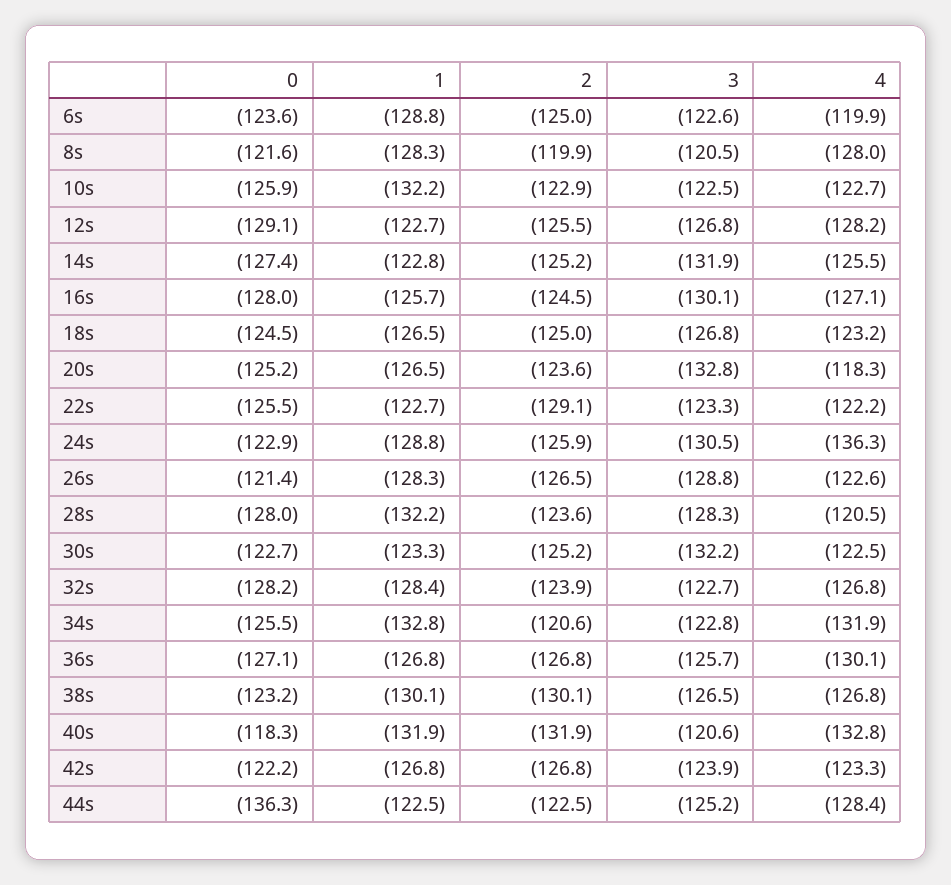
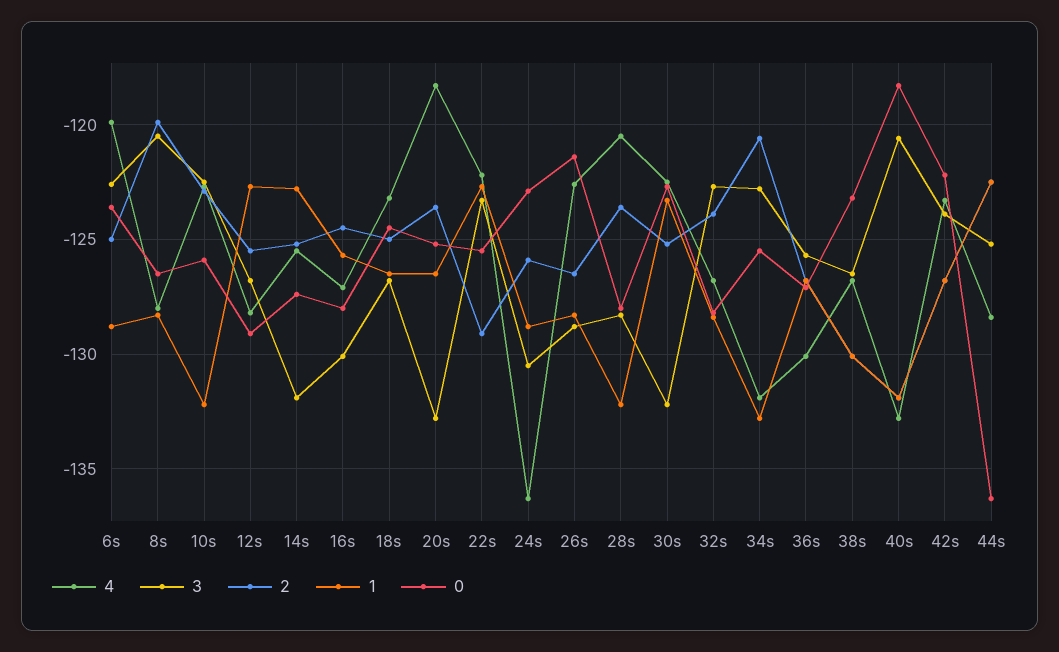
  {
    "0": {
      "6s": -123.6,
-     "8s": -121.6,
+     "8s": -126.5,
      "10s": -125.9,
      "12s": -129.1,
      "14s": -127.4,
      "16s": -128,
      "18s": -124.5,
      "20s": -125.2,
      "22s": -125.5,
      "24s": -122.9,
      "26s": -121.4,
      "28s": -128,
      "30s": -122.7,
      "32s": -128.2,
      "34s": -125.5,
      "36s": -127.1,
      "38s": -123.2,
      "40s": -118.3,
      "42s": -122.2,
      "44s": -136.3
    },
    "1": {
      "6s": -128.8,
      "8s": -128.3,
      "10s": -132.2,
      "12s": -122.7,
      "14s": -122.8,
      "16s": -125.7,
      "18s": -126.5,
      "20s": -126.5,
      "22s": -122.7,
      "24s": -128.8,
      "26s": -128.3,
      "28s": -132.2,
      "30s": -123.3,
      "32s": -128.4,
      "34s": -132.8,
      "36s": -126.8,
      "38s": -130.1,
      "40s": -131.9,
      "42s": -126.8,
      "44s": -122.5
    },
    "2": {
      "6s": -125,
      "8s": -119.9,
      "10s": -122.9,
      "12s": -125.5,
      "14s": -125.2,
      "16s": -124.5,
      "18s": -125,
      "20s": -123.6,
      "22s": -129.1,
      "24s": -125.9,
      "26s": -126.5,
      "28s": -123.6,
      "30s": -125.2,
      "32s": -123.9,
      "34s": -120.6,
      "36s": -126.8,
      "38s": -130.1,
      "40s": -131.9,
      "42s": -126.8,
      "44s": -122.5
    },
    "3": {
      "6s": -122.6,
      "8s": -120.5,
      "10s": -122.5,
      "12s": -126.8,
      "14s": -131.9,
      "16s": -130.1,
      "18s": -126.8,
      "20s": -132.8,
      "22s": -123.3,
      "24s": -130.5,
      "26s": -128.8,
      "28s": -128.3,
      "30s": -132.2,
      "32s": -122.7,
      "34s": -122.8,
      "36s": -125.7,
      "38s": -126.5,
      "40s": -120.6,
      "42s": -123.9,
      "44s": -125.2
    },
    "4": {
      "6s": -119.9,
      "8s": -128,
      "10s": -122.7,
      "12s": -128.2,
      "14s": -125.5,
      "16s": -127.1,
      "18s": -123.2,
      "20s": -118.3,
      "22s": -122.2,
      "24s": -136.3,
      "26s": -122.6,
      "28s": -120.5,
      "30s": -122.5,
      "32s": -126.8,
      "34s": -131.9,
      "36s": -130.1,
      "38s": -126.8,
      "40s": -132.8,
      "42s": -123.3,
      "44s": -128.4
    }
  }

